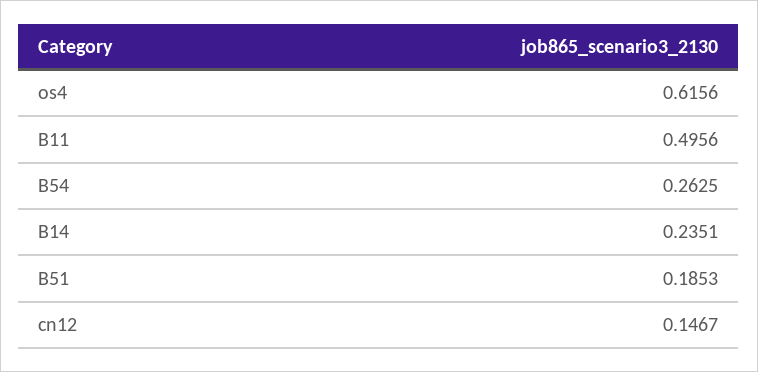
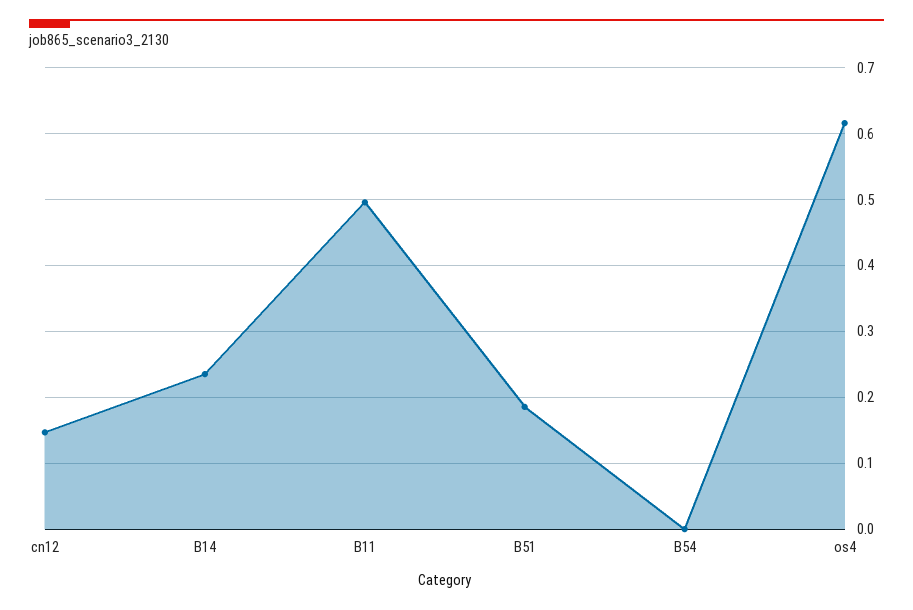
  {
    "os4": 0.6156,
    "B11": 0.4956,
-   "B54": 0.2625,
+   "B54": 0,
    "B14": 0.2351,
    "B51": 0.1853,
    "cn12": 0.1467
  }

